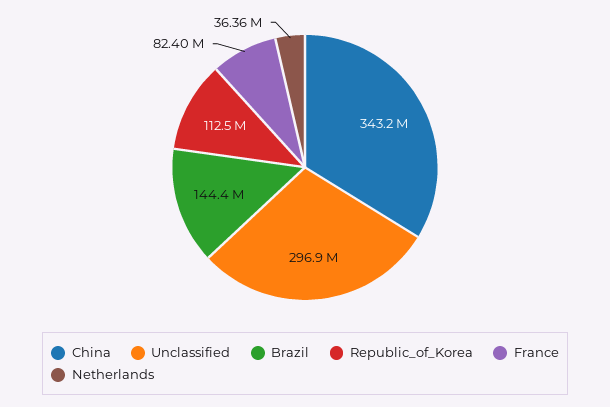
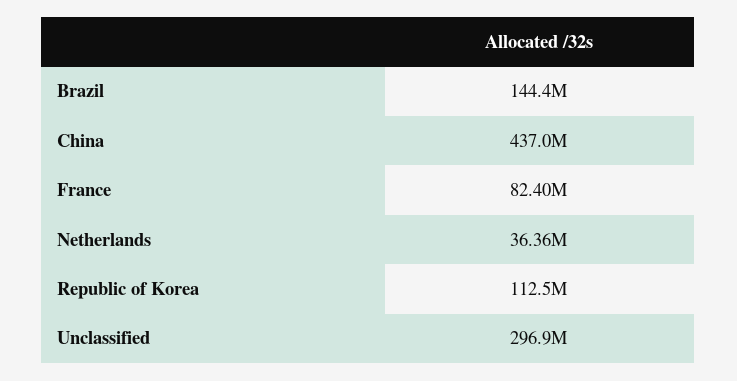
  {
-   "China": 343200000,
+   "China": 437000000,
    "Unclassified": 296900000,
    "Brazil": 144400000,
    "Republic_of_Korea": 112500000,
    "France": 82400000,
    "Netherlands": 36360000
  }

